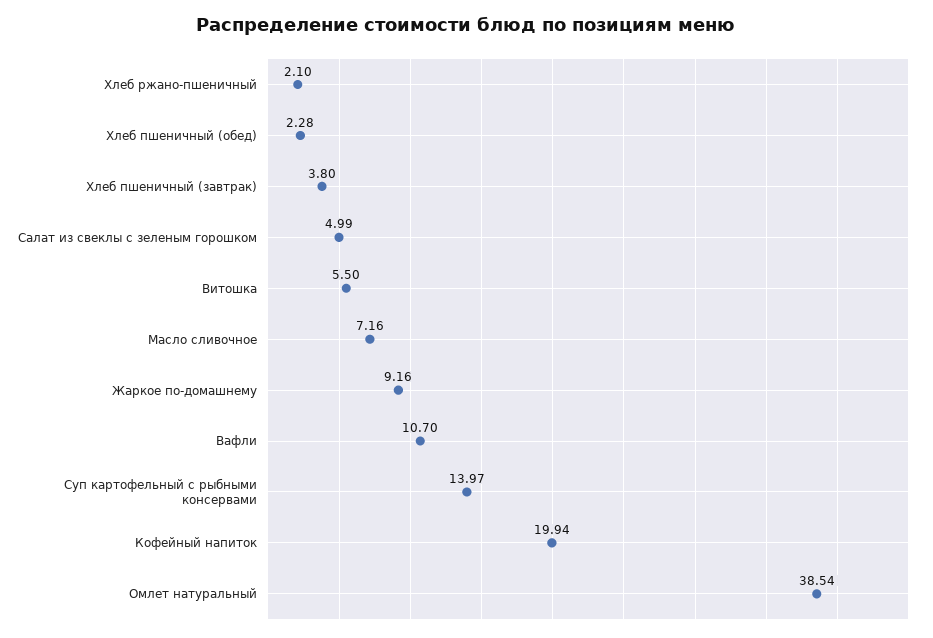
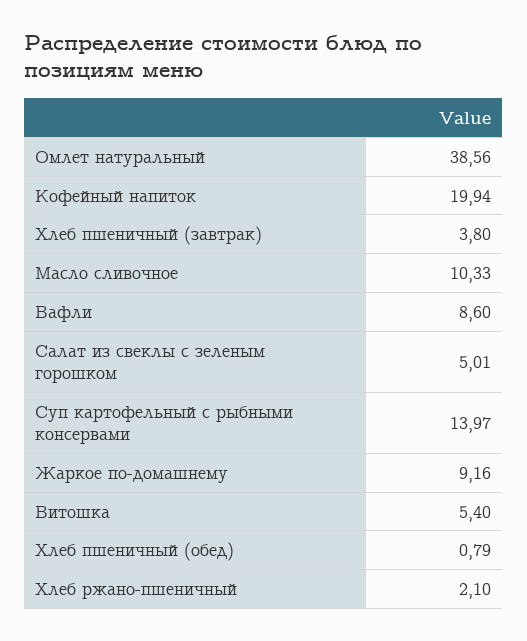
  {
    "Хлеб ржано-пшеничный": 2.1,
-   "Хлеб пшеничный (обед)": 2.28,
+   "Хлеб пшеничный (обед)": 0.79,
    "Хлеб пшеничный (завтрак)": 3.8,
-   "Салат из свеклы с зеленым горошком": 4.99,
+   "Салат из свеклы с зеленым горошком": 5.01,
-   "Витошка": 5.5,
+   "Витошка": 5.4,
-   "Масло сливочное": 7.16,
+   "Масло сливочное": 10.33,
    "Жаркое по-домашнему": 9.16,
-   "Вафли": 10.7,
+   "Вафли": 8.6,
    "Суп картофельный с рыбными консервами": 13.97,
    "Кофейный напиток": 19.94,
-   "Омлет натуральный": 38.54
+   "Омлет натуральный": 38.56
  }

